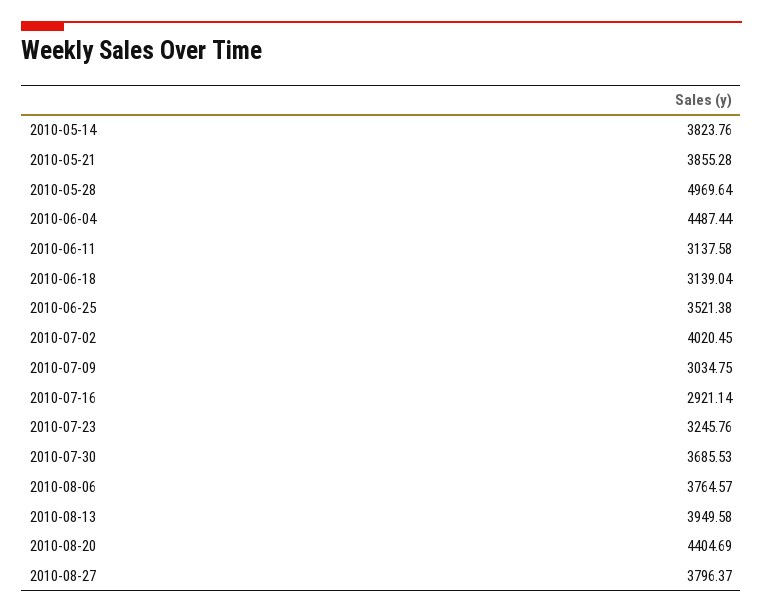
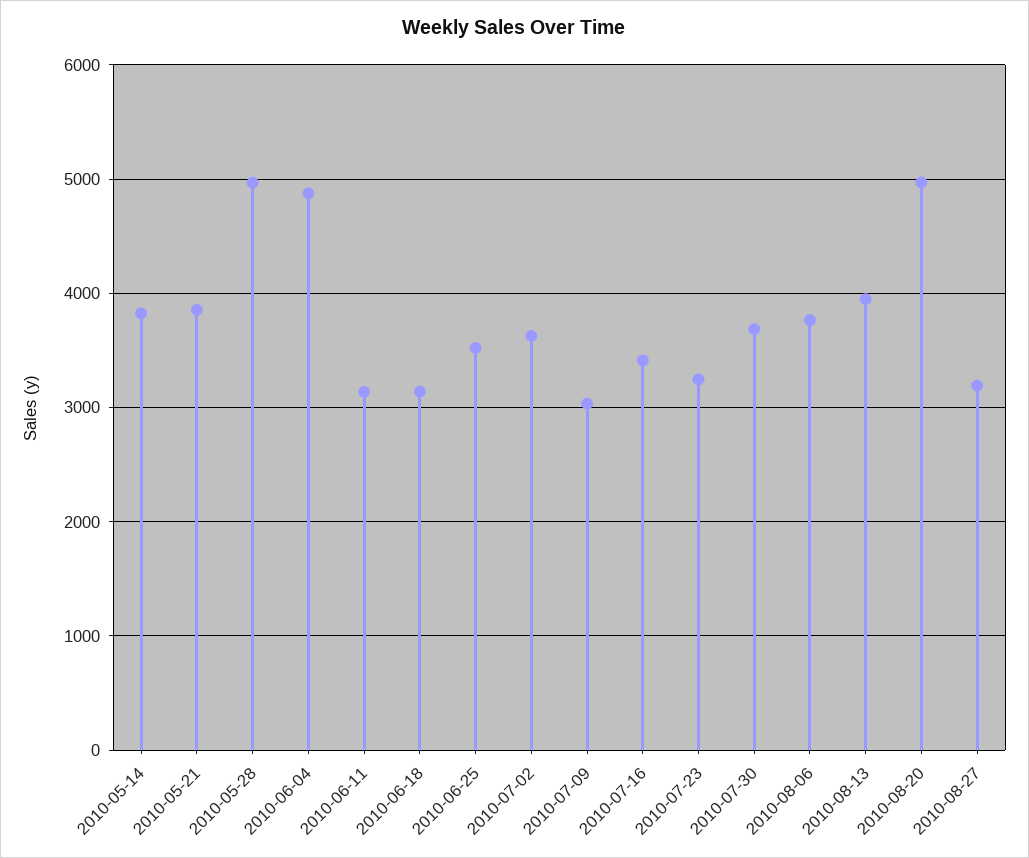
  {
    "2010-05-14": 3823.76,
    "2010-05-21": 3855.28,
    "2010-05-28": 4969.64,
-   "2010-06-04": 4487.44,
+   "2010-06-04": 4900,
    "2010-06-11": 3137.58,
    "2010-06-18": 3139.04,
    "2010-06-25": 3521.38,
-   "2010-07-02": 4020.45,
+   "2010-07-02": 3600,
    "2010-07-09": 3034.75,
-   "2010-07-16": 2921.14,
+   "2010-07-16": 3400,
    "2010-07-23": 3245.76,
    "2010-07-30": 3685.53,
    "2010-08-06": 3764.57,
    "2010-08-13": 3949.58,
-   "2010-08-20": 4404.69,
+   "2010-08-20": 5000,
-   "2010-08-27": 3796.37
+   "2010-08-27": 3200
  }

